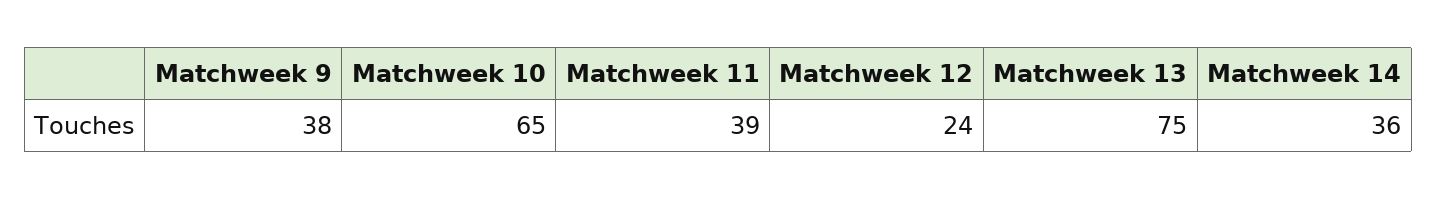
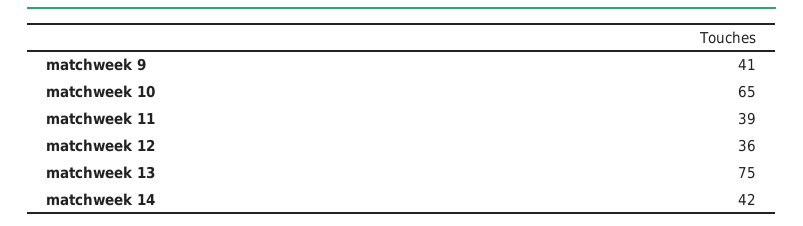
  {
-   "Matchweek 9": 38,
+   "Matchweek 9": 41,
    "Matchweek 10": 65,
    "Matchweek 11": 39,
-   "Matchweek 12": 24,
+   "Matchweek 12": 36,
    "Matchweek 13": 75,
-   "Matchweek 14": 36
+   "Matchweek 14": 42
  }

